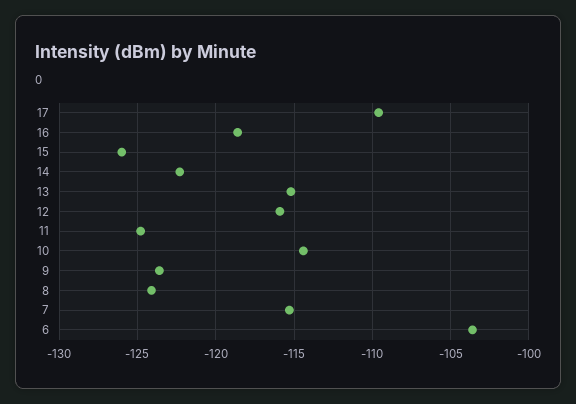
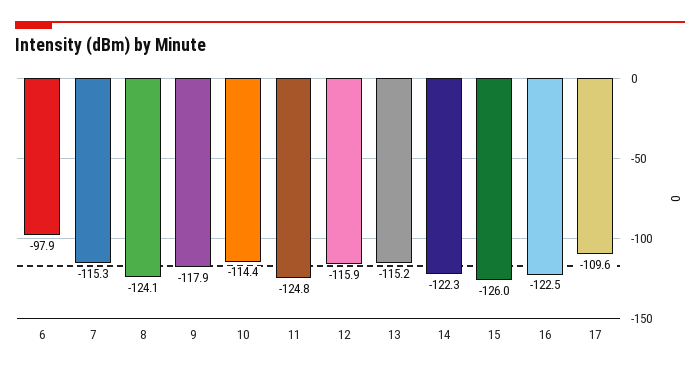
  {
    "17": -109.6,
-   "16": -118.5,
+   "16": -122.5,
    "15": -126,
    "14": -122.3,
    "13": -115.2,
    "12": -115.9,
    "11": -124.8,
    "10": -114.4,
-   "9": -123.5,
+   "9": -117.9,
    "8": -124.1,
    "7": -115.3,
-   "6": -103.5
+   "6": -97.9
  }

